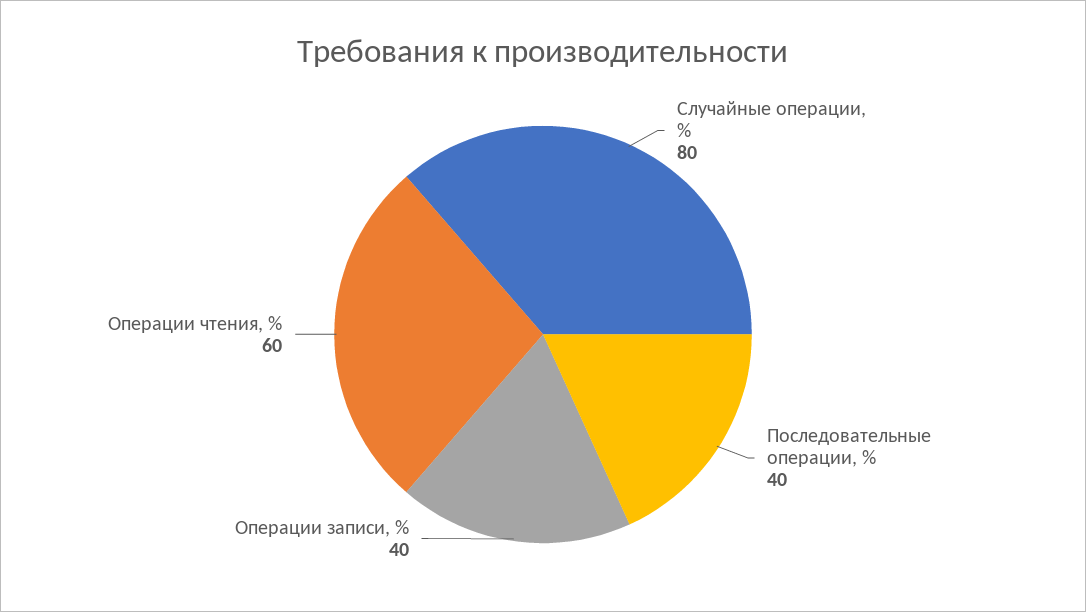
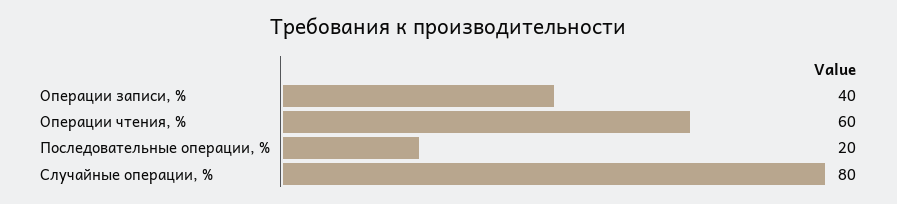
  {
    "Случайные операции, %": 80,
-   "Последовательные операции, %": 40,
+   "Последовательные операции, %": 20,
    "Операции записи, %": 40,
    "Операции чтения, %": 60
  }

